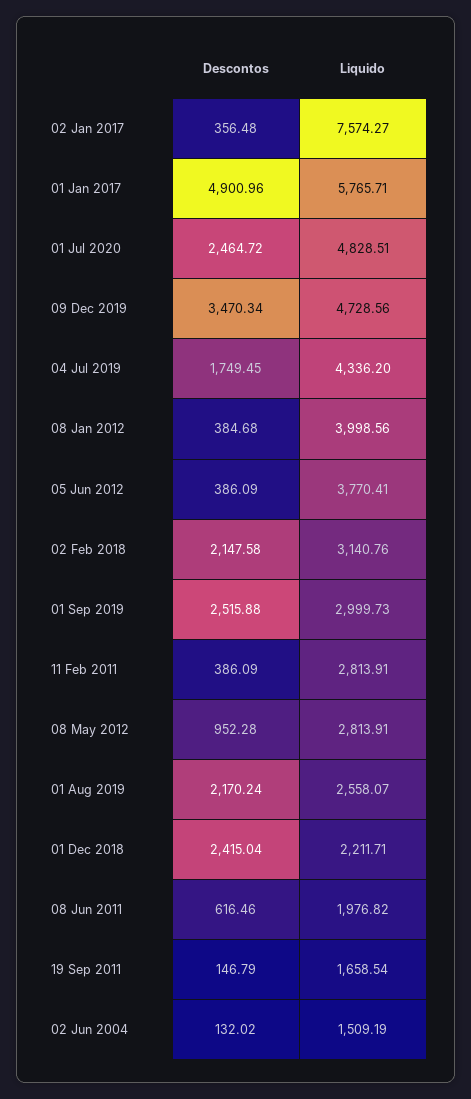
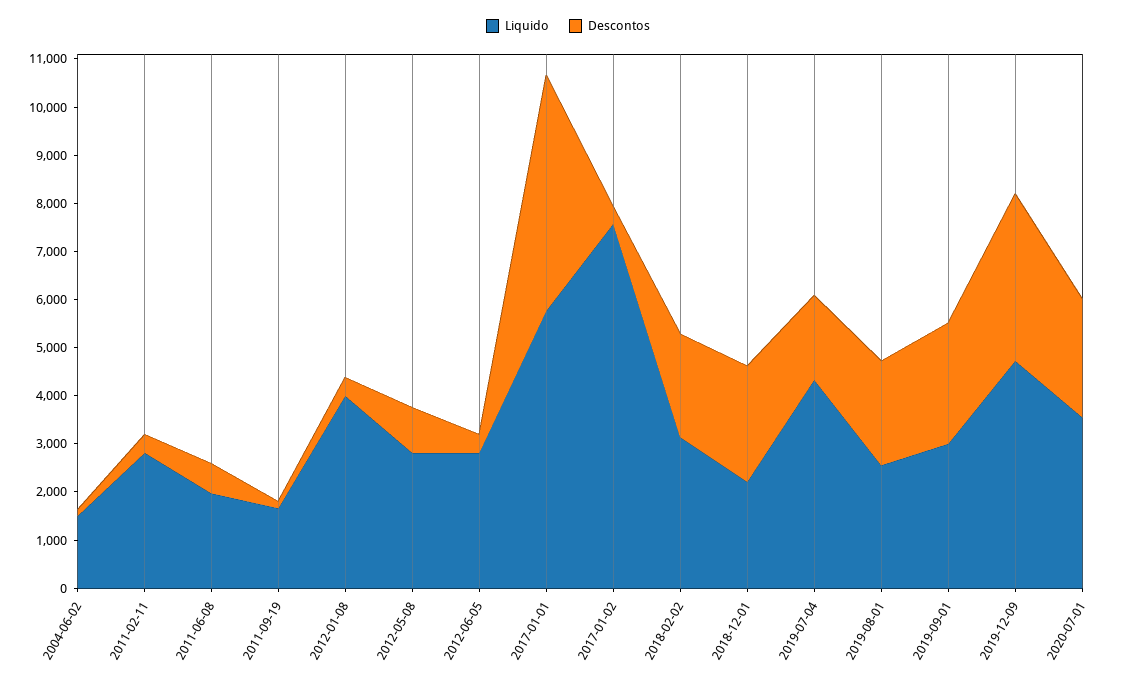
  {
    "Descontos": {
      "02 Jan 2017": 356.48,
      "01 Jan 2017": 4900.96,
      "01 Jul 2020": 2464.72,
      "09 Dec 2019": 3470.34,
      "04 Jul 2019": 1749.45,
      "08 Jan 2012": 384.68,
      "05 Jun 2012": 386.09,
      "02 Feb 2018": 2147.58,
      "01 Sep 2019": 2515.88,
      "11 Feb 2011": 386.09,
      "08 May 2012": 952.28,
      "01 Aug 2019": 2170.24,
      "01 Dec 2018": 2415.04,
      "08 Jun 2011": 616.46,
      "19 Sep 2011": 146.79,
      "02 Jun 2004": 132.02
    },
    "Liquido": {
      "02 Jan 2017": 7574.27,
      "01 Jan 2017": 5765.71,
-     "01 Jul 2020": 4828.51,
+     "01 Jul 2020": 3600,
      "09 Dec 2019": 4728.56,
      "04 Jul 2019": 4336.2,
      "08 Jan 2012": 3998.56,
-     "05 Jun 2012": 3770.41,
+     "05 Jun 2012": 2800,
      "02 Feb 2018": 3140.76,
      "01 Sep 2019": 2999.73,
      "11 Feb 2011": 2813.91,
      "08 May 2012": 2813.91,
      "01 Aug 2019": 2558.07,
      "01 Dec 2018": 2211.71,
      "08 Jun 2011": 1976.82,
      "19 Sep 2011": 1658.54,
      "02 Jun 2004": 1509.19
    }
  }

